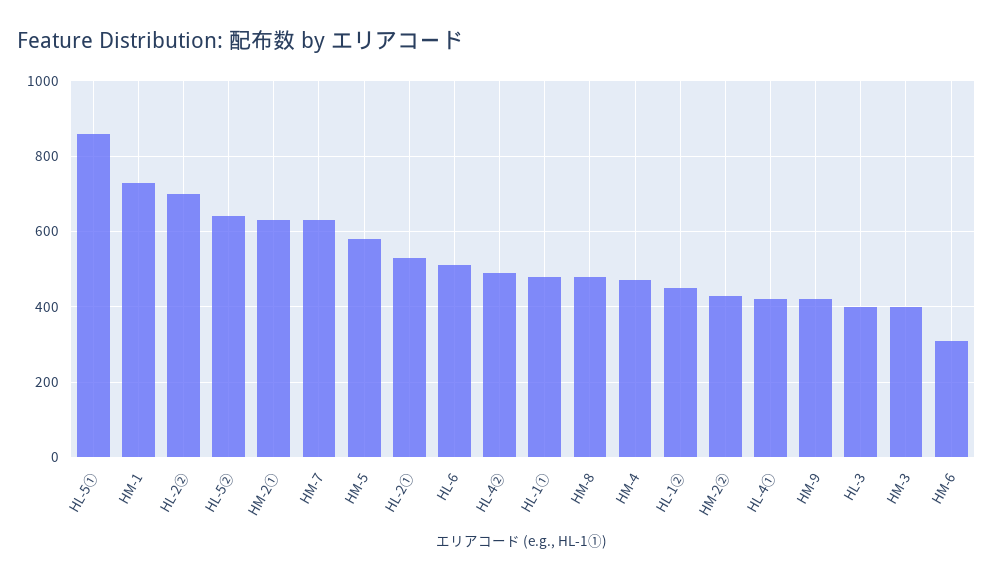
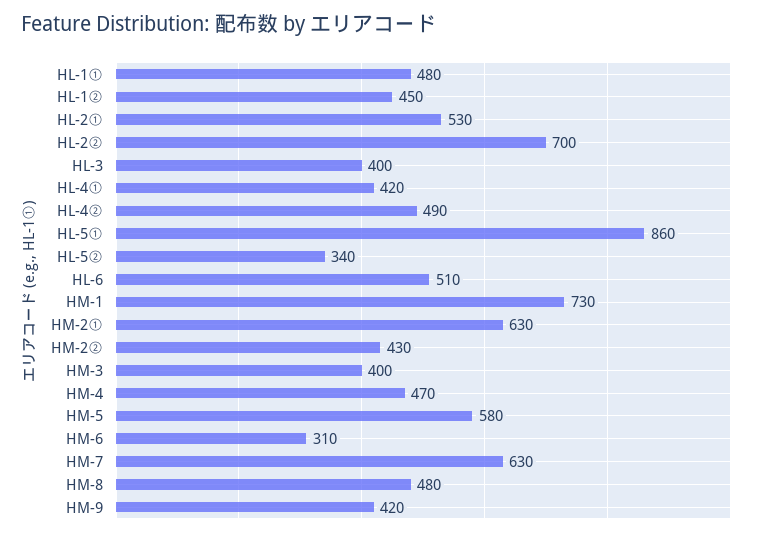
  {
    "HL-5①": 860,
    "HM-1": 730,
    "HL-2②": 700,
-   "HL-5②": 640,
+   "HL-5②": 340,
    "HM-2①": 630,
    "HM-7": 630,
    "HM-5": 580,
    "HL-2①": 530,
    "HL-6": 510,
    "HL-4②": 490,
    "HL-1①": 480,
    "HM-8": 480,
    "HM-4": 470,
    "HL-1②": 450,
    "HM-2②": 430,
    "HL-4①": 420,
    "HM-9": 420,
    "HL-3": 400,
    "HM-3": 400,
    "HM-6": 310
  }

